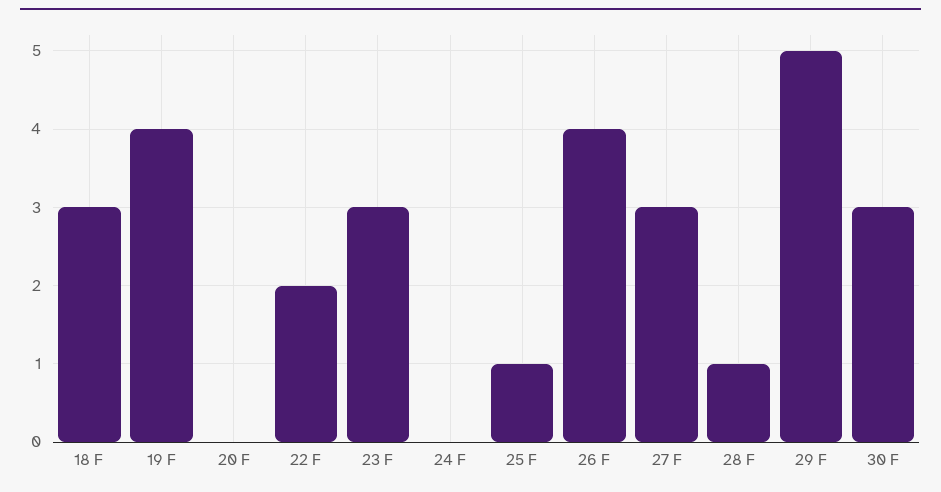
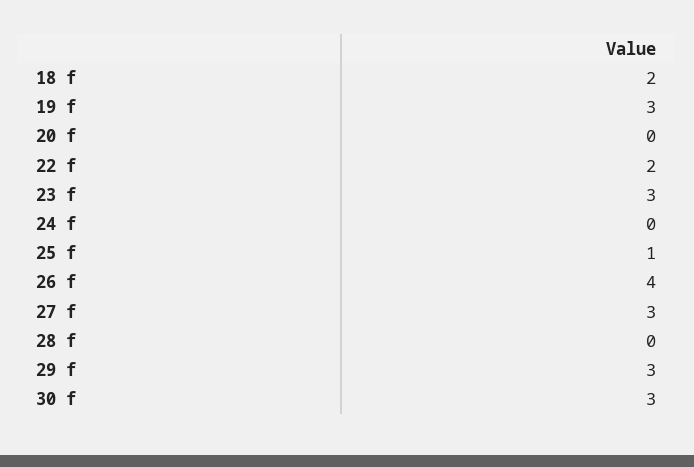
  {
-   "18 F": 3,
+   "18 F": 2,
-   "19 F": 4,
+   "19 F": 3,
    "20 F": 0,
    "22 F": 2,
    "23 F": 3,
    "24 F": 0,
    "25 F": 1,
    "26 F": 4,
    "27 F": 3,
-   "28 F": 1,
+   "28 F": 0,
-   "29 F": 5,
+   "29 F": 3,
    "30 F": 3
  }

